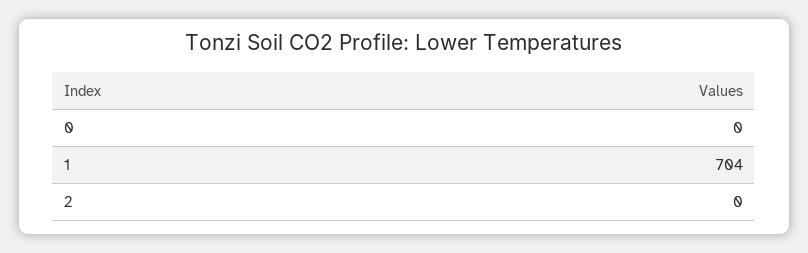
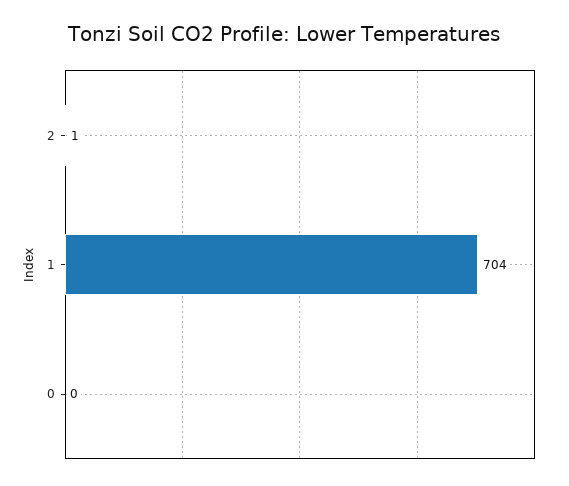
  {
    "0": 0,
    "1": 704,
-   "2": 0
+   "2": 1
  }

